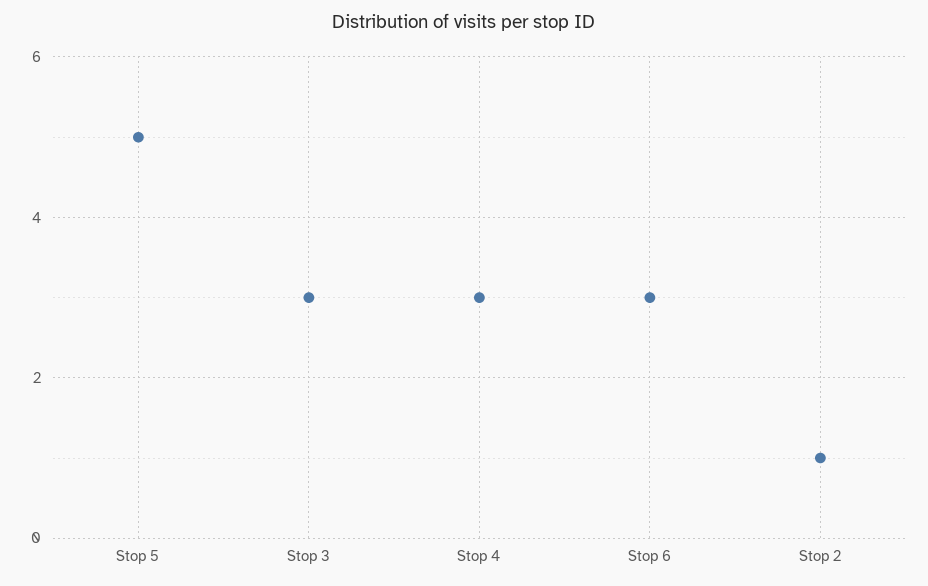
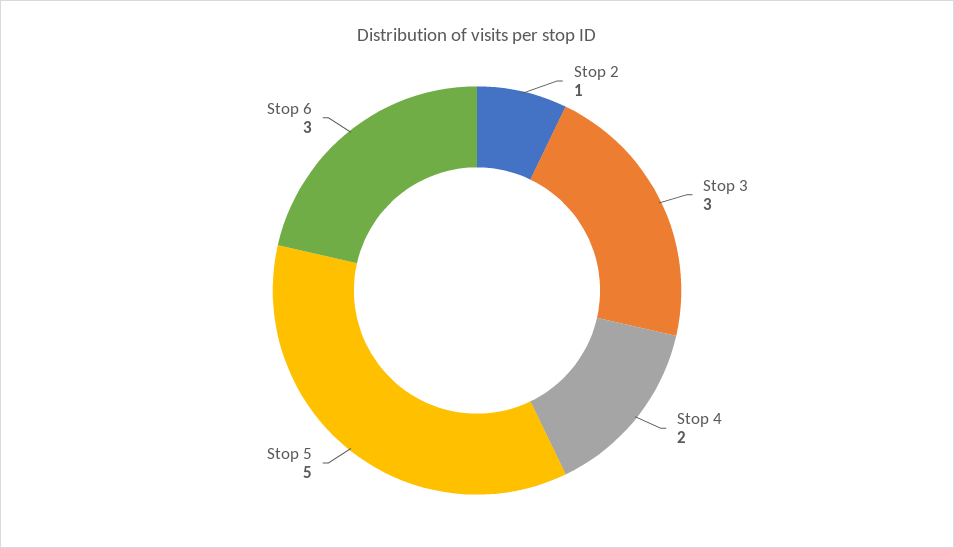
  {
    "Stop 5": 5,
    "Stop 3": 3,
-   "Stop 4": 3,
+   "Stop 4": 2,
    "Stop 6": 3,
    "Stop 2": 1
  }

